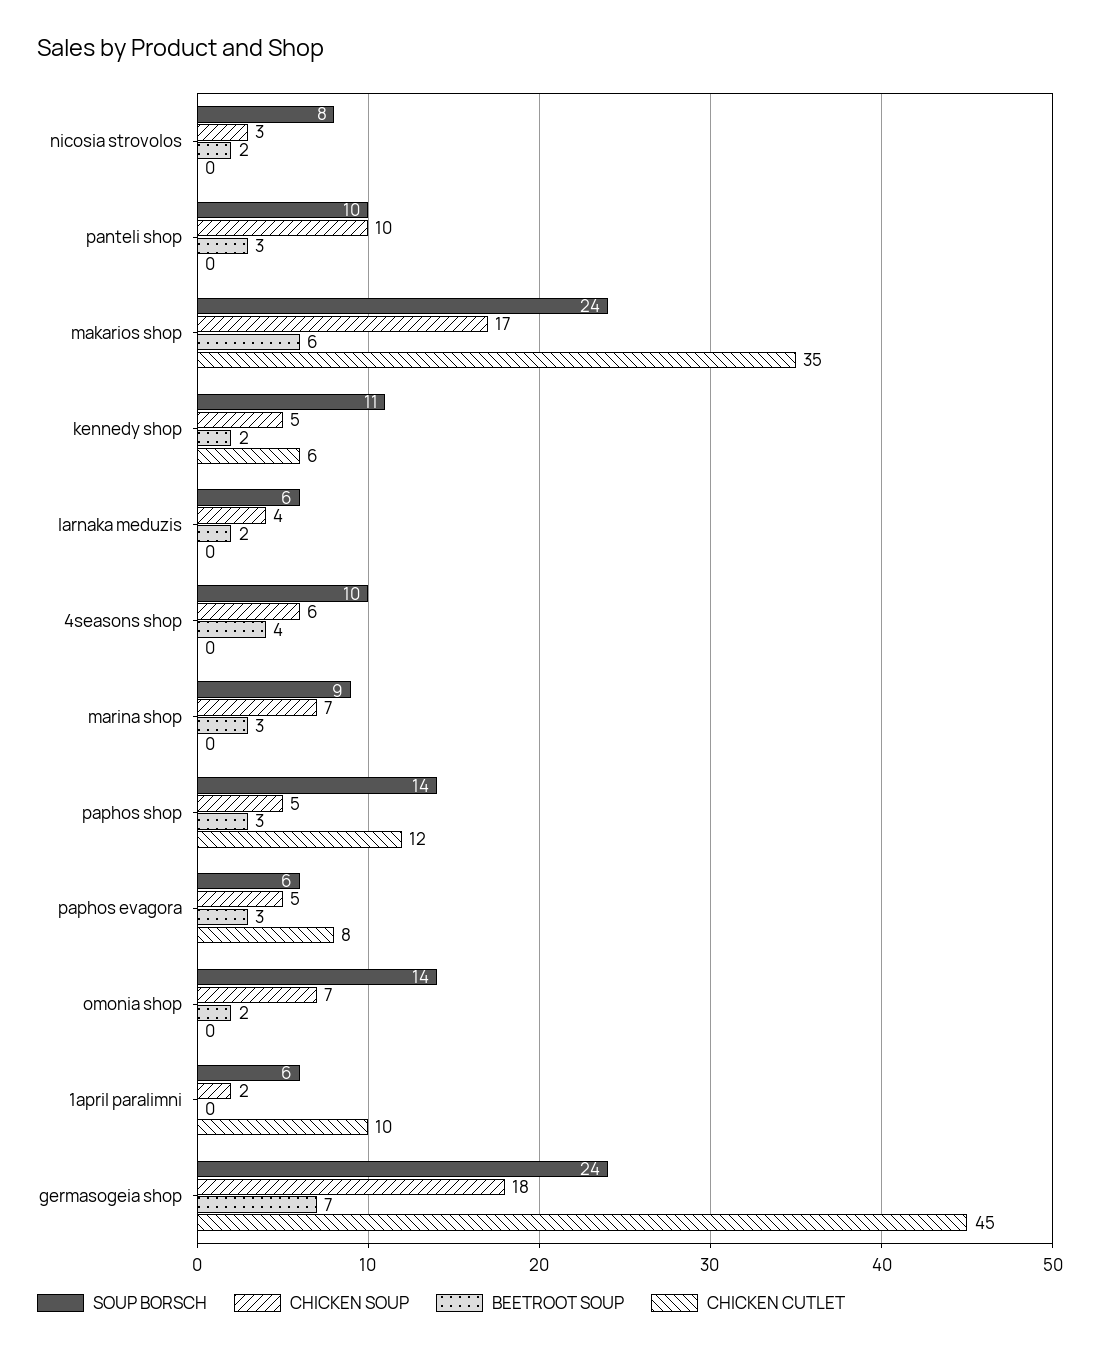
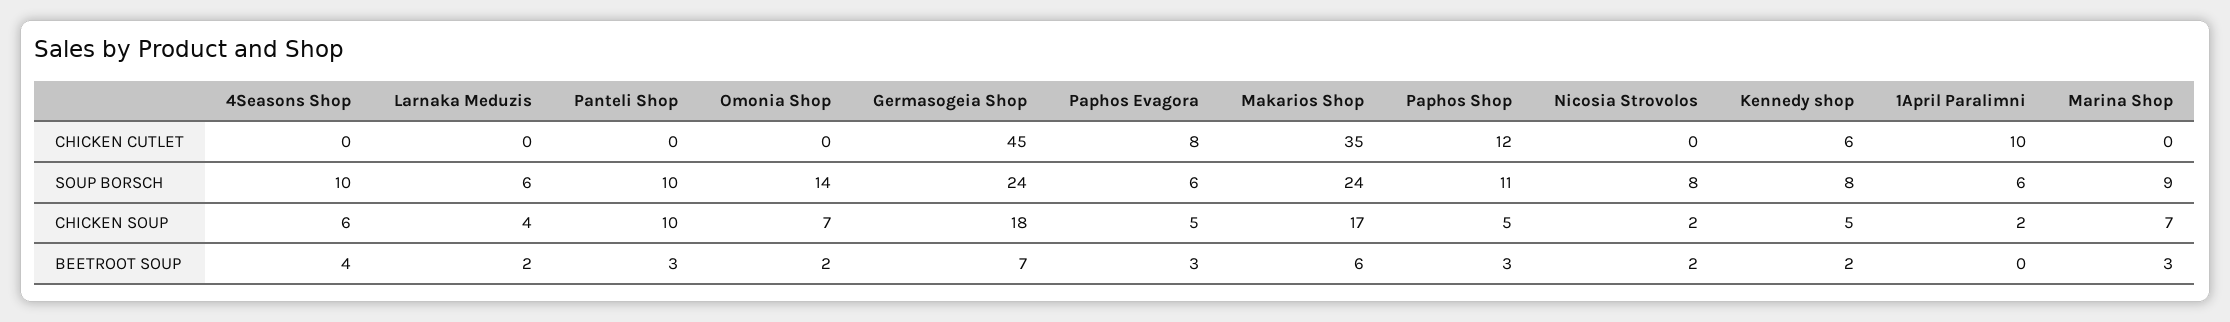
  {
    "SOUP BORSCH": {
      "nicosia strovolos": 8,
      "panteli shop": 10,
      "makarios shop": 24,
-     "kennedy shop": 11,
+     "kennedy shop": 8,
      "larnaka meduzis": 6,
      "4seasons shop": 10,
      "marina shop": 9,
-     "paphos shop": 14,
+     "paphos shop": 11,
      "paphos evagora": 6,
      "omonia shop": 14,
      "1april paralimni": 6,
      "germasogeia shop": 24
    },
    "CHICKEN SOUP": {
-     "nicosia strovolos": 3,
+     "nicosia strovolos": 2,
      "panteli shop": 10,
      "makarios shop": 17,
      "kennedy shop": 5,
      "larnaka meduzis": 4,
      "4seasons shop": 6,
      "marina shop": 7,
      "paphos shop": 5,
      "paphos evagora": 5,
      "omonia shop": 7,
      "1april paralimni": 2,
      "germasogeia shop": 18
    },
    "BEETROOT SOUP": {
      "nicosia strovolos": 2,
      "panteli shop": 3,
      "makarios shop": 6,
      "kennedy shop": 2,
      "larnaka meduzis": 2,
      "4seasons shop": 4,
      "marina shop": 3,
      "paphos shop": 3,
      "paphos evagora": 3,
      "omonia shop": 2,
      "1april paralimni": 0,
      "germasogeia shop": 7
    },
    "CHICKEN CUTLET": {
      "nicosia strovolos": 0,
      "panteli shop": 0,
      "makarios shop": 35,
      "kennedy shop": 6,
      "larnaka meduzis": 0,
      "4seasons shop": 0,
      "marina shop": 0,
      "paphos shop": 12,
      "paphos evagora": 8,
      "omonia shop": 0,
      "1april paralimni": 10,
      "germasogeia shop": 45
    }
  }

